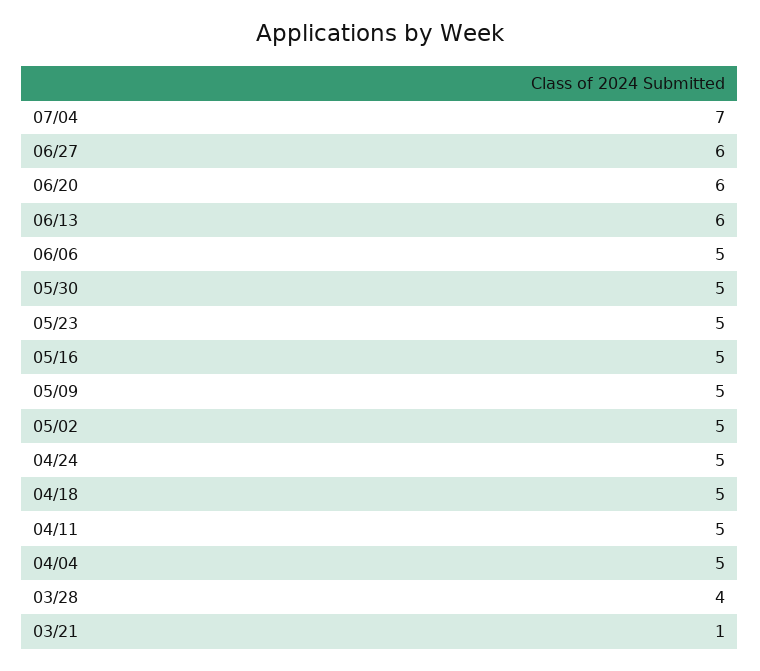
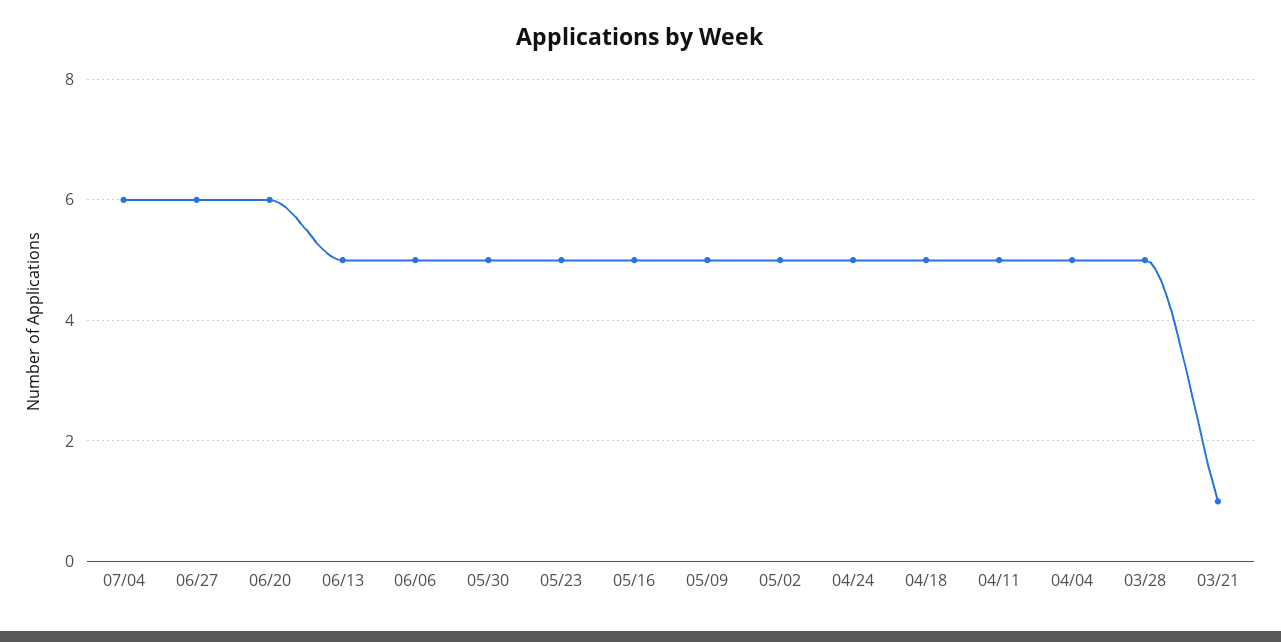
  {
-   "07/04": 7,
+   "07/04": 6,
    "06/27": 6,
    "06/20": 6,
-   "06/13": 6,
+   "06/13": 5,
    "06/06": 5,
    "05/30": 5,
    "05/23": 5,
    "05/16": 5,
    "05/09": 5,
    "05/02": 5,
    "04/24": 5,
    "04/18": 5,
    "04/11": 5,
    "04/04": 5,
-   "03/28": 4,
+   "03/28": 5,
    "03/21": 1
  }

